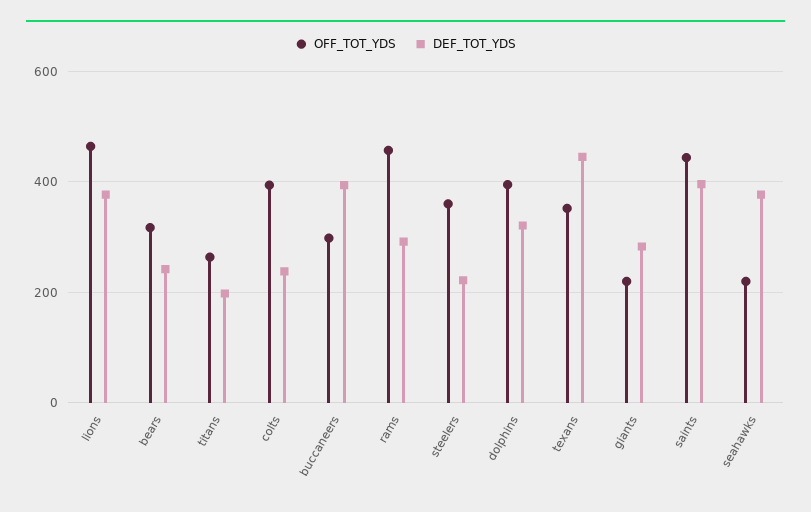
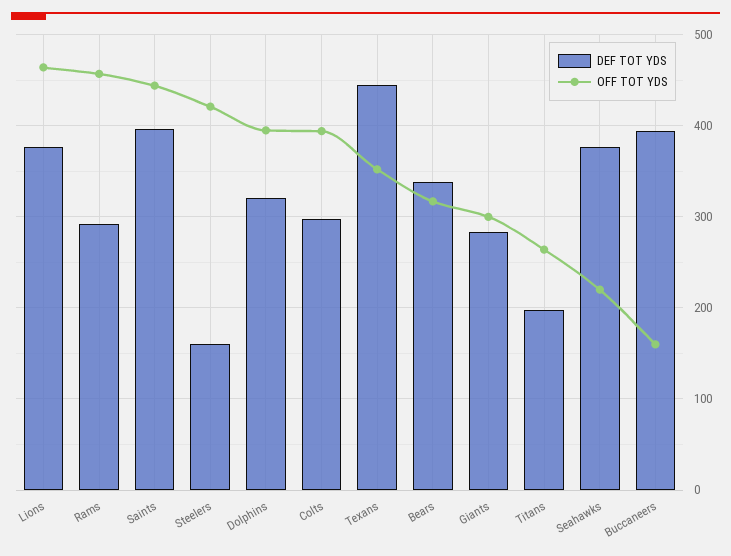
  {
    "OFF_TOT_YDS": {
      "lions": 460,
      "bears": 320,
      "titans": 260,
      "colts": 390,
-     "buccaneers": 300,
+     "buccaneers": 160,
      "rams": 460,
-     "steelers": 360,
+     "steelers": 420,
      "dolphins": 400,
      "texans": 350,
-     "giants": 220,
+     "giants": 300,
      "saints": 440,
      "seahawks": 220
    },
    "DEF_TOT_YDS": {
      "lions": 380,
-     "bears": 240,
+     "bears": 340,
      "titans": 200,
-     "colts": 240,
+     "colts": 300,
      "buccaneers": 390,
      "rams": 290,
-     "steelers": 220,
+     "steelers": 160,
      "dolphins": 320,
      "texans": 450,
      "giants": 280,
      "saints": 400,
      "seahawks": 380
    }
  }

